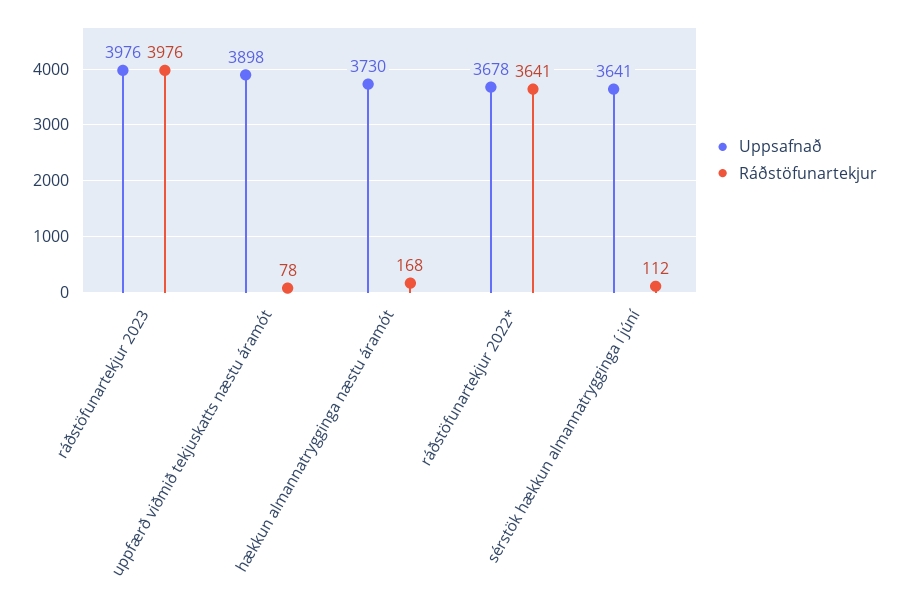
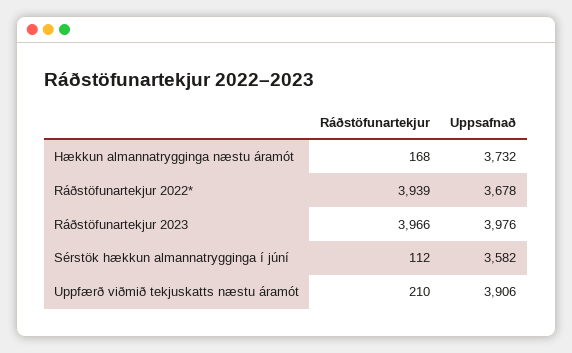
  {
    "Uppsafnað": {
      "ráðstöfunartekjur 2023": 3976,
-     "uppfærð viðmið tekjuskatts næstu áramót": 3898,
+     "uppfærð viðmið tekjuskatts næstu áramót": 3906,
-     "hækkun almannatrygginga næstu áramót": 3730,
+     "hækkun almannatrygginga næstu áramót": 3732,
      "ráðstöfunartekjur 2022*": 3678,
-     "sérstök hækkun almannatrygginga í júní": 3641
+     "sérstök hækkun almannatrygginga í júní": 3582
    },
    "Ráðstöfunartekjur": {
-     "ráðstöfunartekjur 2023": 3976,
+     "ráðstöfunartekjur 2023": 3966,
-     "uppfærð viðmið tekjuskatts næstu áramót": 78,
+     "uppfærð viðmið tekjuskatts næstu áramót": 210,
      "hækkun almannatrygginga næstu áramót": 168,
-     "ráðstöfunartekjur 2022*": 3641,
+     "ráðstöfunartekjur 2022*": 3939,
      "sérstök hækkun almannatrygginga í júní": 112
    }
  }

